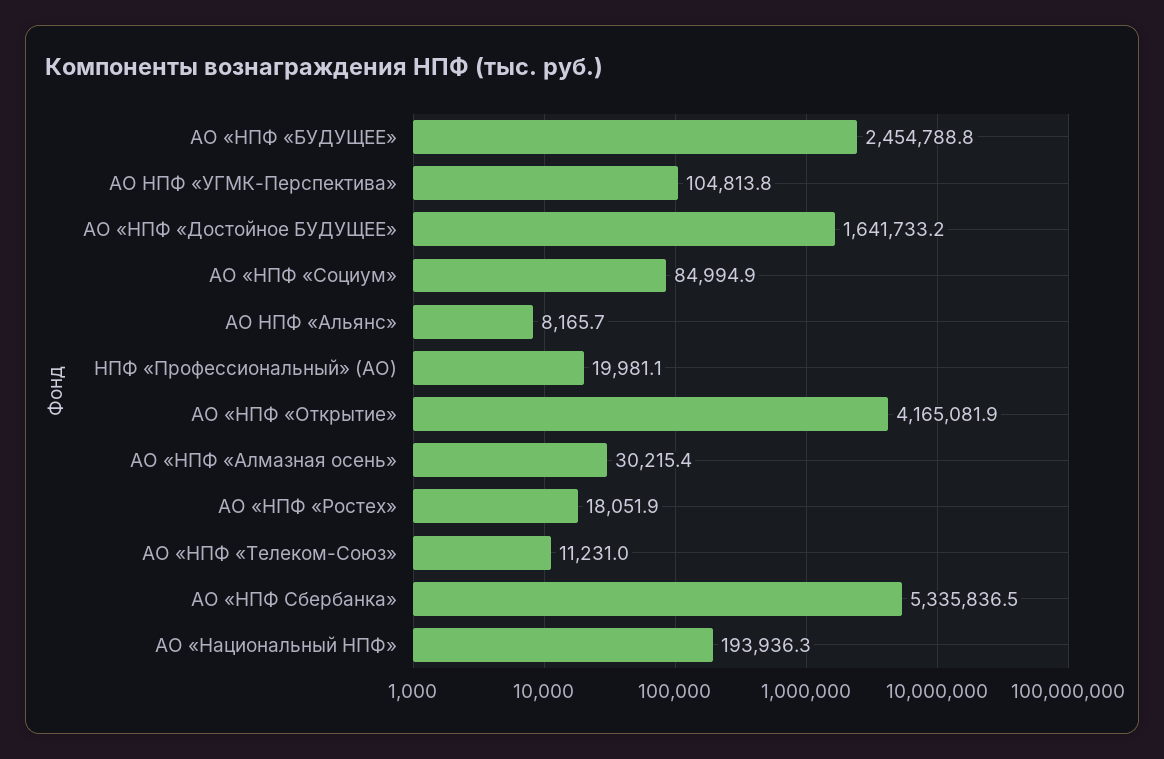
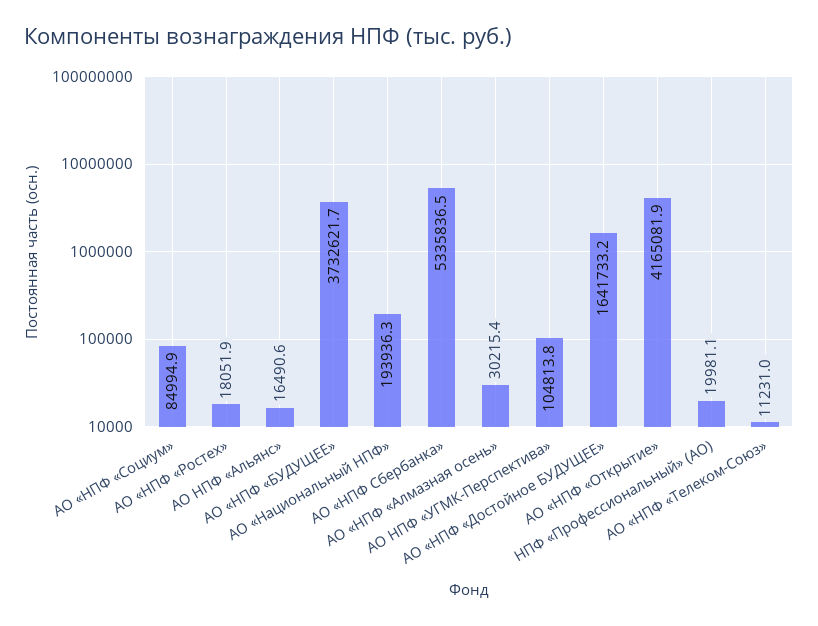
  {
-   "АО «НПФ «БУДУЩЕЕ»": 2454788.8,
+   "АО «НПФ «БУДУЩЕЕ»": 3732621.7,
    "АО НПФ «УГМК-Перспектива»": 104813.8,
    "АО «НПФ «Достойное БУДУЩЕЕ»": 1641733.2,
    "АО «НПФ «Социум»": 84994.9,
-   "АО НПФ «Альянс»": 8165.7,
+   "АО НПФ «Альянс»": 16490.6,
    "НПФ «Профессиональный» (АО)": 19981.1,
    "АО «НПФ «Открытие»": 4165081.9,
    "АО «НПФ «Алмазная осень»": 30215.4,
    "АО «НПФ «Ростех»": 18051.9,
    "АО «НПФ «Телеком-Союз»": 11231,
    "АО «НПФ Сбербанка»": 5335836.5,
    "АО «Национальный НПФ»": 193936.3
  }

